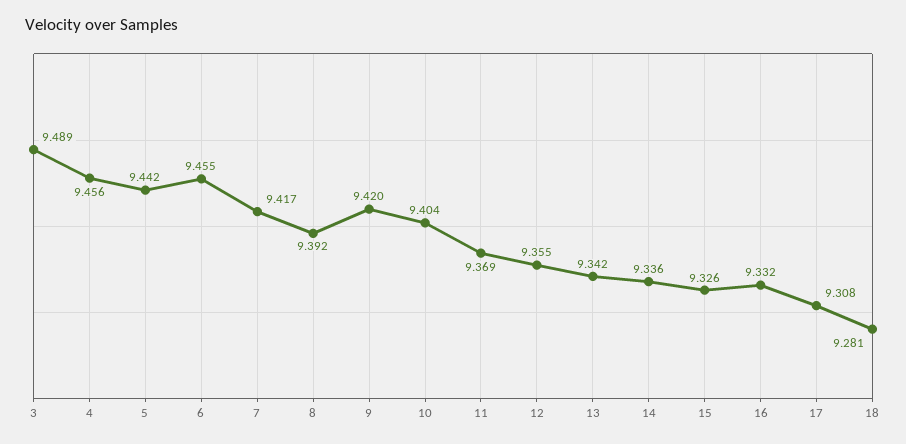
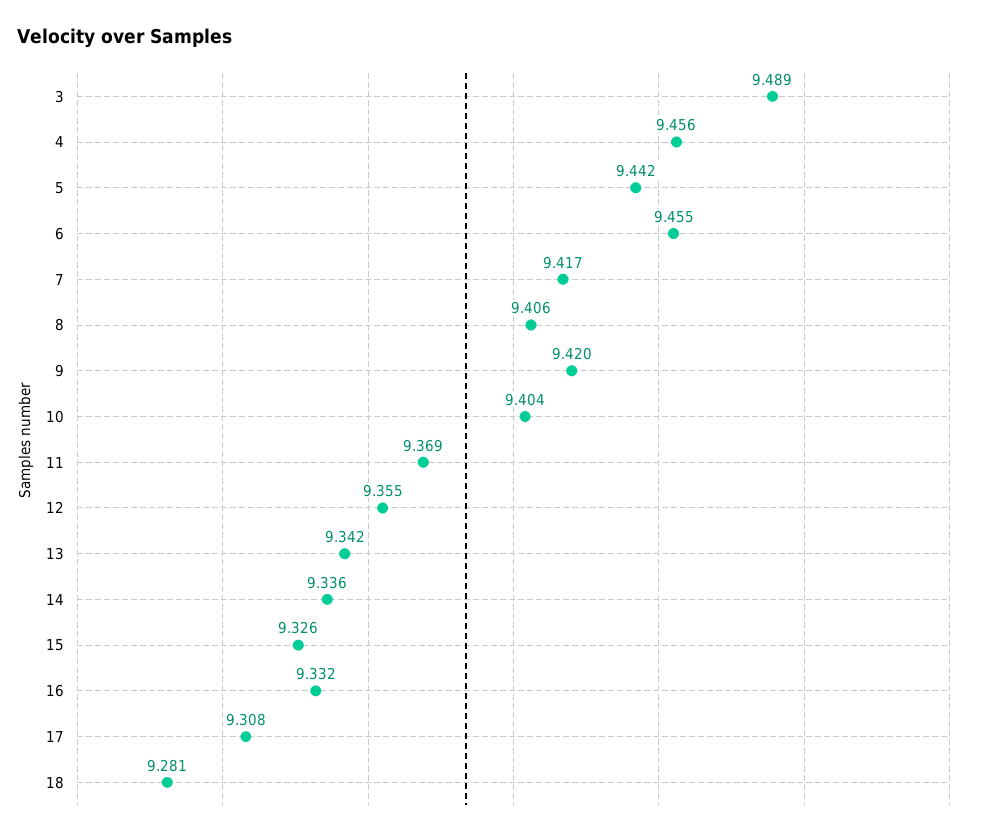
  {
    "3": 9.489,
    "4": 9.456,
    "5": 9.442,
    "6": 9.455,
    "7": 9.417,
-   "8": 9.392,
+   "8": 9.406,
    "9": 9.42,
    "10": 9.404,
    "11": 9.369,
    "12": 9.355,
    "13": 9.342,
    "14": 9.336,
    "15": 9.326,
    "16": 9.332,
    "17": 9.308,
    "18": 9.281
  }

